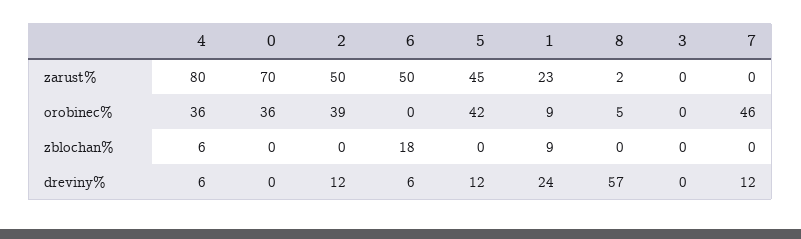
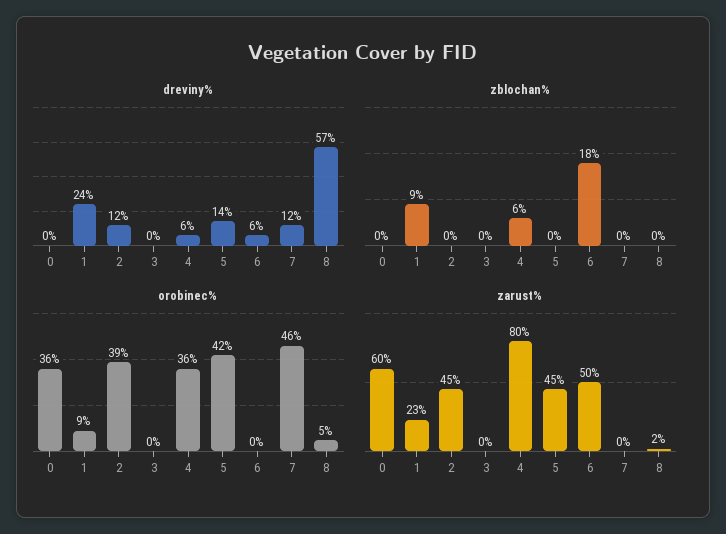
  {
    "zarust%": {
      "4": 80,
-     "0": 70,
+     "0": 60,
-     "2": 50,
+     "2": 45,
      "6": 50,
      "5": 45,
      "1": 23,
      "8": 2,
      "3": 0,
      "7": 0
    },
    "orobinec%": {
      "4": 36,
      "0": 36,
      "2": 39,
      "6": 0,
      "5": 42,
      "1": 9,
      "8": 5,
      "3": 0,
      "7": 46
    },
    "zblochan%": {
      "4": 6,
      "0": 0,
      "2": 0,
      "6": 18,
      "5": 0,
      "1": 9,
      "8": 0,
      "3": 0,
      "7": 0
    },
    "dreviny%": {
      "4": 6,
      "0": 0,
      "2": 12,
      "6": 6,
-     "5": 12,
+     "5": 14,
      "1": 24,
      "8": 57,
      "3": 0,
      "7": 12
    }
  }

